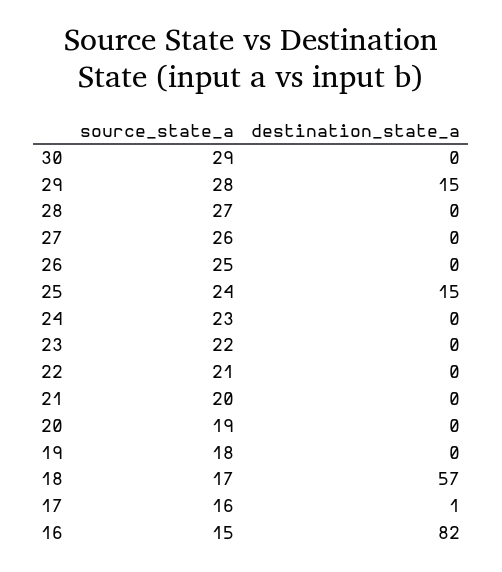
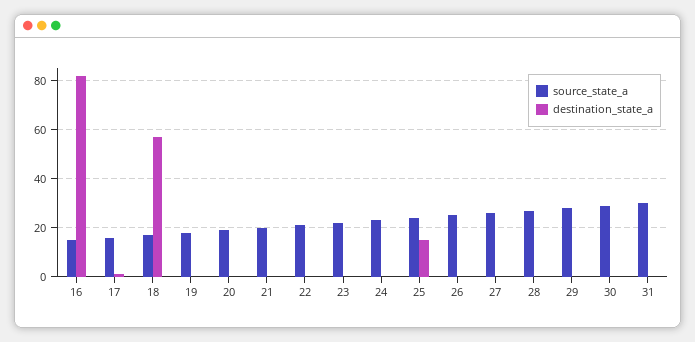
  {
    "source_state_a": {
      "30": 29,
      "29": 28,
      "28": 27,
      "27": 26,
      "26": 25,
      "25": 24,
      "24": 23,
      "23": 22,
      "22": 21,
      "21": 20,
      "20": 19,
      "19": 18,
      "18": 17,
      "17": 16,
-     "16": 15
+     "16": 15,
+     "31": 30
    },
    "destination_state_a": {
      "30": 0,
-     "29": 15,
+     "29": 0,
      "28": 0,
      "27": 0,
      "26": 0,
      "25": 15,
      "24": 0,
      "23": 0,
      "22": 0,
      "21": 0,
      "20": 0,
      "19": 0,
      "18": 57,
      "17": 1,
-     "16": 82
+     "16": 82,
+     "31": 0
    }
  }

